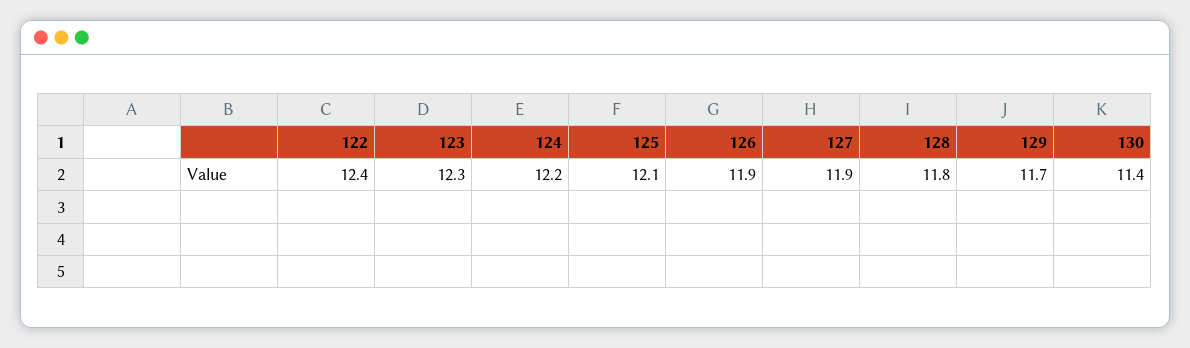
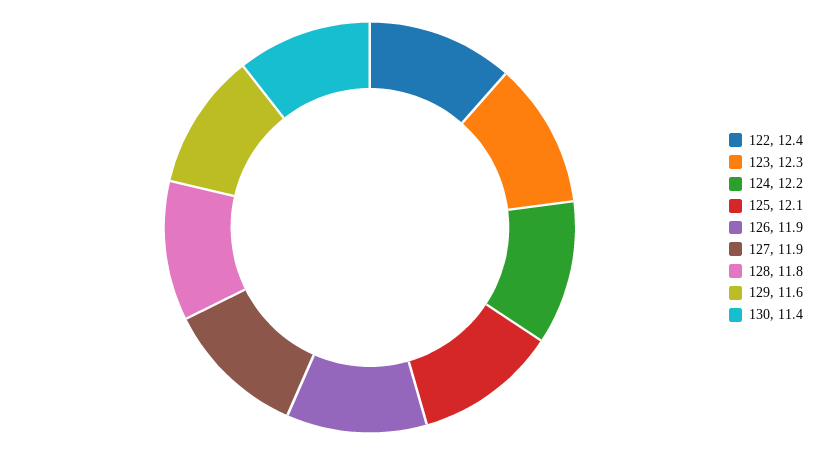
  {
    "122": 12.4,
    "123": 12.3,
    "124": 12.2,
    "125": 12.1,
    "126": 11.9,
    "127": 11.9,
    "128": 11.8,
-   "129": 11.7,
+   "129": 11.6,
    "130": 11.4
  }

